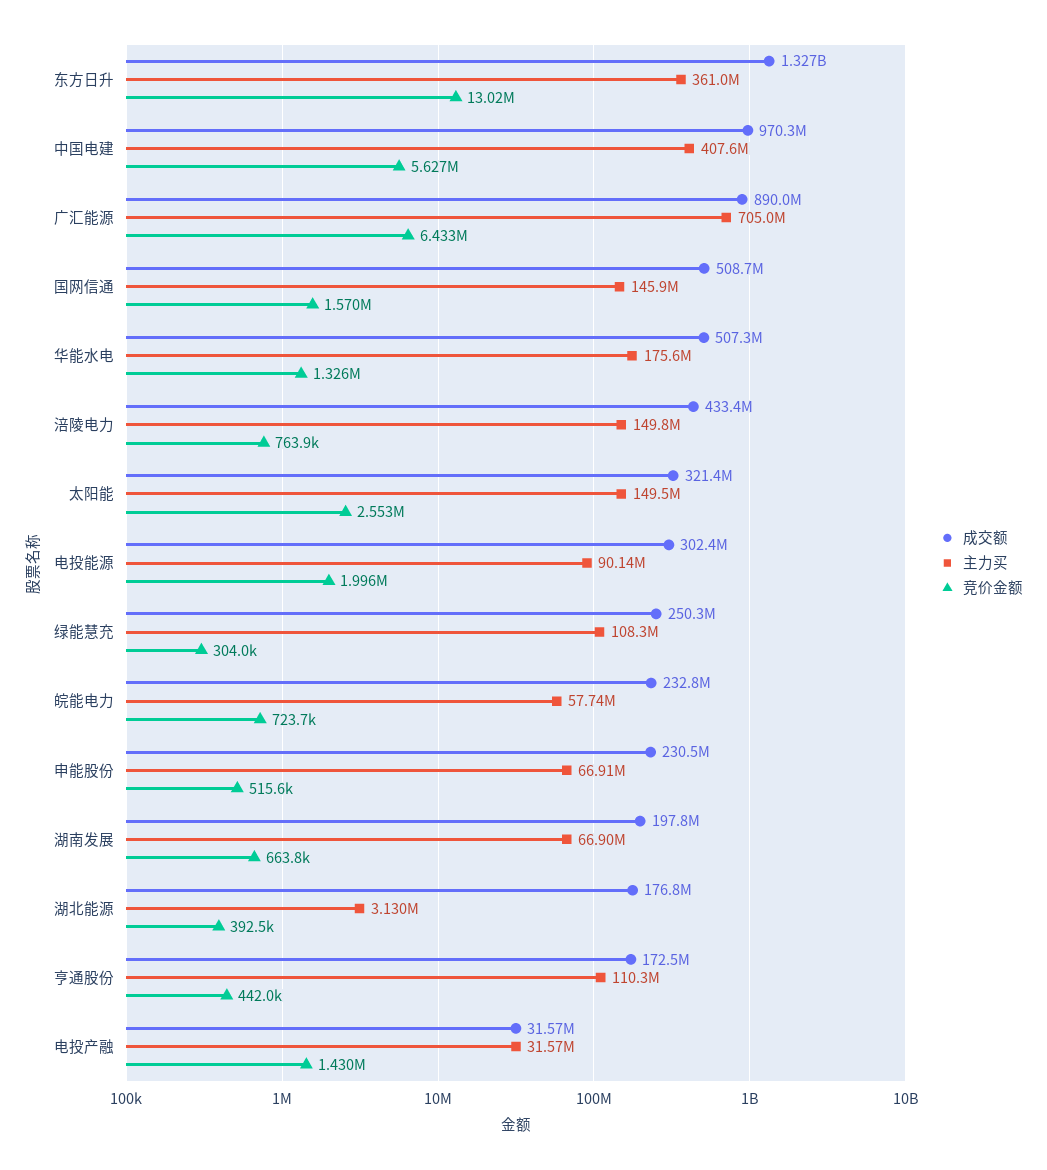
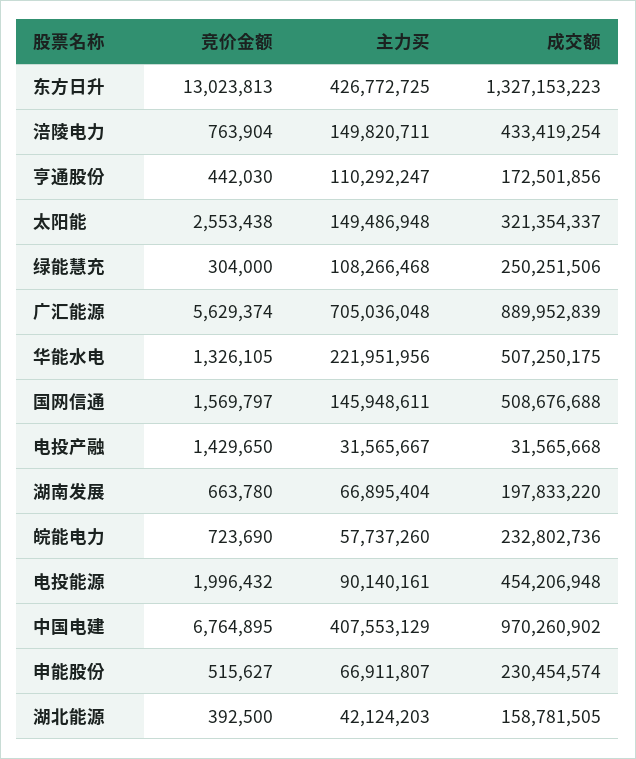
  {
    "成交额": {
      "东方日升": 1327153223,
      "中国电建": 970260902,
      "广汇能源": 889952839,
      "国网信通": 508676688,
      "华能水电": 507250175,
      "涪陵电力": 433419254,
      "太阳能": 321354337,
-     "电投能源": 302400000,
+     "电投能源": 454206948,
      "绿能慧充": 250251506,
      "皖能电力": 232802736,
      "申能股份": 230454574,
      "湖南发展": 197833220,
-     "湖北能源": 176800000,
+     "湖北能源": 158781505,
      "亨通股份": 172501856,
      "电投产融": 31565668
    },
    "主力买": {
-     "东方日升": 361000000,
+     "东方日升": 426772725,
      "中国电建": 407553129,
      "广汇能源": 705036048,
      "国网信通": 145948611,
-     "华能水电": 175600000,
+     "华能水电": 221951956,
      "涪陵电力": 149820711,
      "太阳能": 149486948,
      "电投能源": 90140161,
      "绿能慧充": 108266468,
      "皖能电力": 57737260,
      "申能股份": 66911807,
      "湖南发展": 66895404,
-     "湖北能源": 3130000,
+     "湖北能源": 42124203,
      "亨通股份": 110292247,
      "电投产融": 31565667
    },
    "竞价金额": {
      "东方日升": 13023813,
-     "中国电建": 5627000,
+     "中国电建": 6764895,
-     "广汇能源": 6433000,
+     "广汇能源": 5629374,
      "国网信通": 1569797,
      "华能水电": 1326105,
      "涪陵电力": 763904,
      "太阳能": 2553438,
      "电投能源": 1996432,
      "绿能慧充": 304000,
      "皖能电力": 723690,
      "申能股份": 515627,
      "湖南发展": 663780,
      "湖北能源": 392500,
      "亨通股份": 442030,
      "电投产融": 1429650
    }
  }

